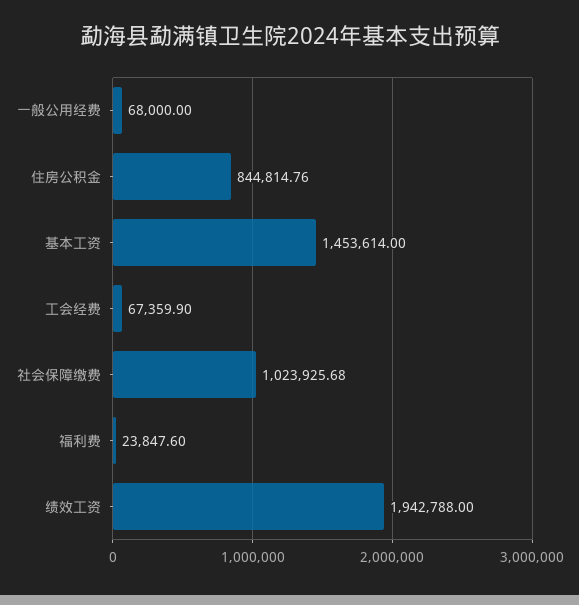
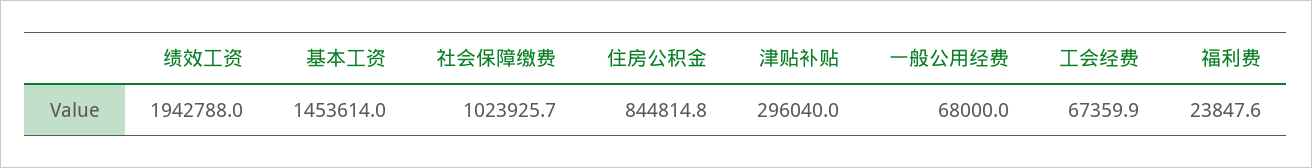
  {
    "一般公用经费": 68000,
    "住房公积金": 844814.76,
    "基本工资": 1453614,
    "工会经费": 67359.9,
    "社会保障缴费": 1023925.68,
    "福利费": 23847.6,
-   "绩效工资": 1942788
+   "绩效工资": 1942788,
+   "津贴补贴": 296040
  }

